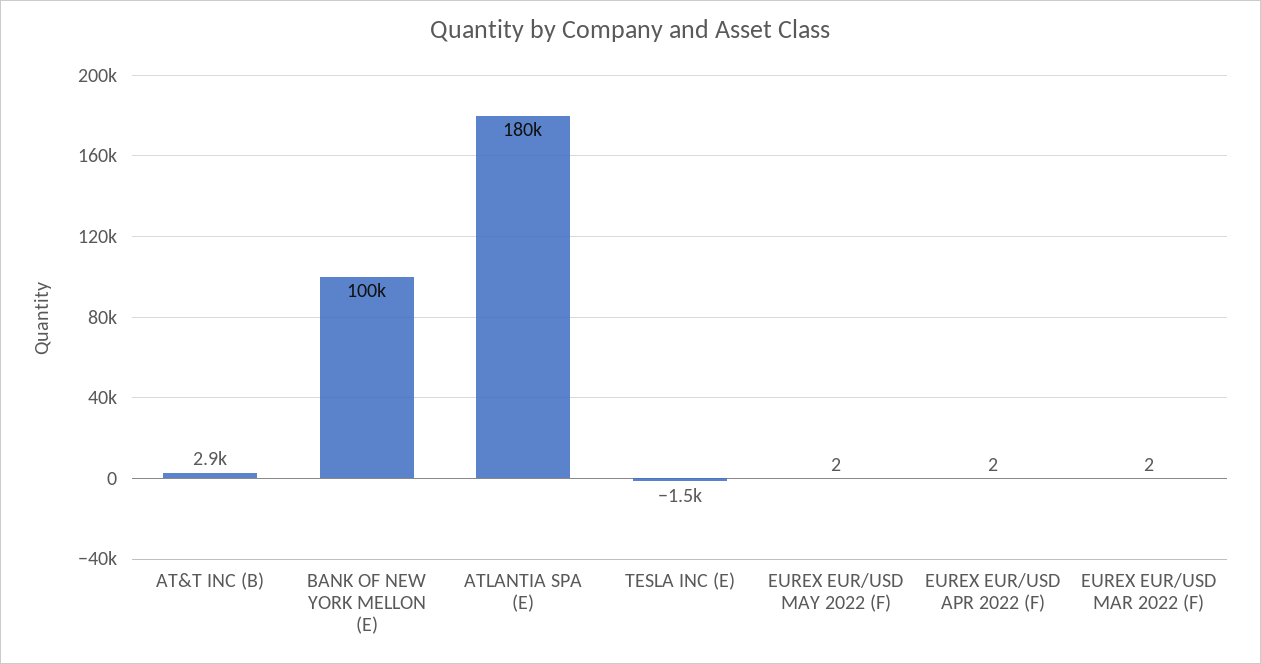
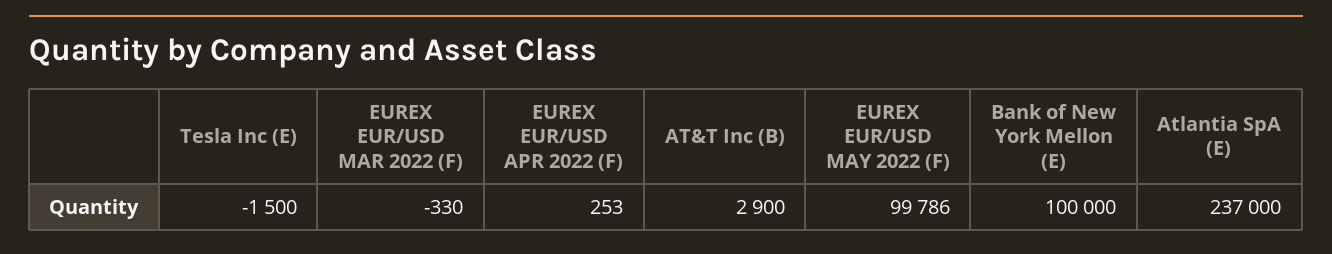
  {
    "AT&T INC (B)": 2900,
    "BANK OF NEW YORK MELLON (E)": 100000,
-   "ATLANTIA SPA (E)": 180000,
+   "ATLANTIA SPA (E)": 237000,
    "TESLA INC (E)": -1500,
-   "EUREX EUR/USD MAY 2022 (F)": 2,
+   "EUREX EUR/USD MAY 2022 (F)": 99786,
-   "EUREX EUR/USD APR 2022 (F)": 2,
+   "EUREX EUR/USD APR 2022 (F)": 253,
-   "EUREX EUR/USD MAR 2022 (F)": 2
+   "EUREX EUR/USD MAR 2022 (F)": -330
  }

